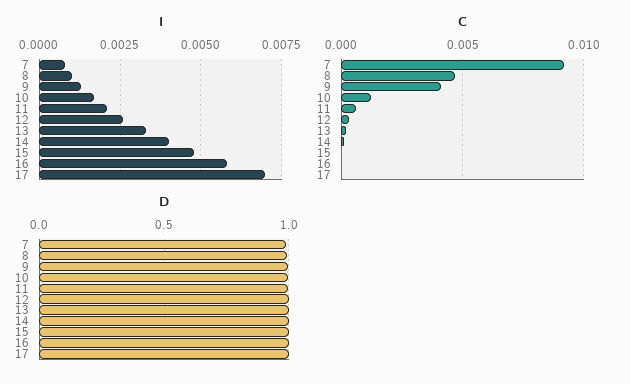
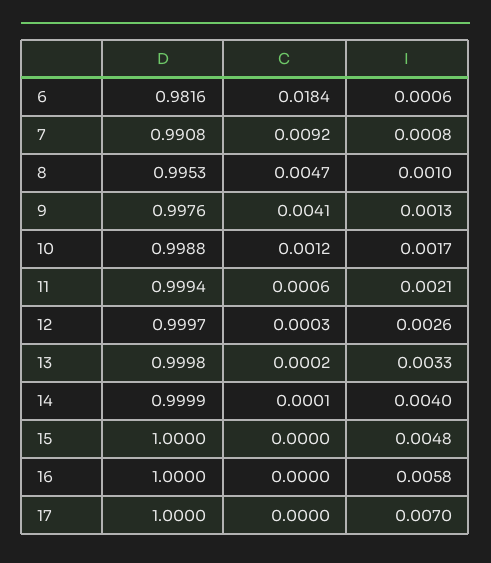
  {
    "I": {
      "7": 0.0008,
      "8": 0.001,
      "9": 0.0013,
      "10": 0.0017,
      "11": 0.0021,
      "12": 0.0026,
      "13": 0.0033,
      "14": 0.004,
      "15": 0.0048,
      "16": 0.0058,
-     "17": 0.007
+     "17": 0.007,
+     "6": 0.0006
    },
    "C": {
      "7": 0.0092,
      "8": 0.0047,
      "9": 0.0041,
      "10": 0.0012,
      "11": 0.0006,
      "12": 0.0003,
      "13": 0.0002,
      "14": 0.0001,
      "15": 0,
      "16": 0,
-     "17": 0
+     "17": 0,
+     "6": 0.0184
    },
    "D": {
      "7": 0.9908,
      "8": 0.9953,
      "9": 0.9976,
      "10": 0.9988,
      "11": 0.9994,
      "12": 0.9997,
      "13": 0.9998,
      "14": 0.9999,
      "15": 1,
      "16": 1,
-     "17": 1
+     "17": 1,
+     "6": 0.9816
    }
  }

